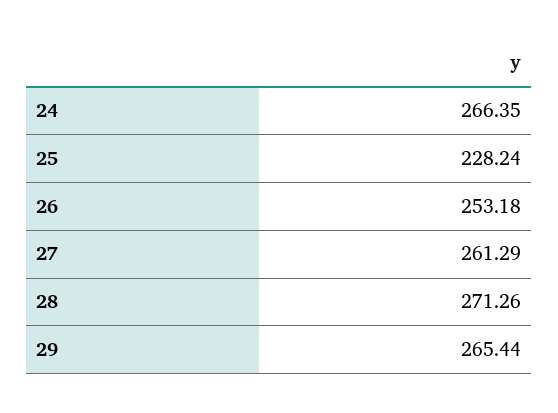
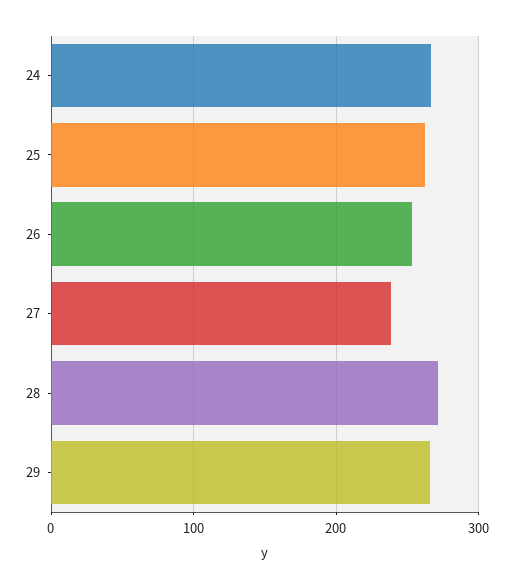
  {
    "24": 266.35,
-   "25": 228.24,
+   "25": 260,
    "26": 253.18,
-   "27": 261.29,
+   "27": 240,
    "28": 271.26,
    "29": 265.44
  }

